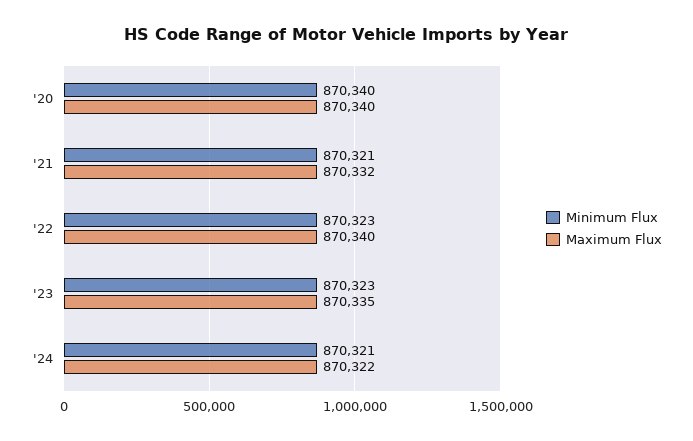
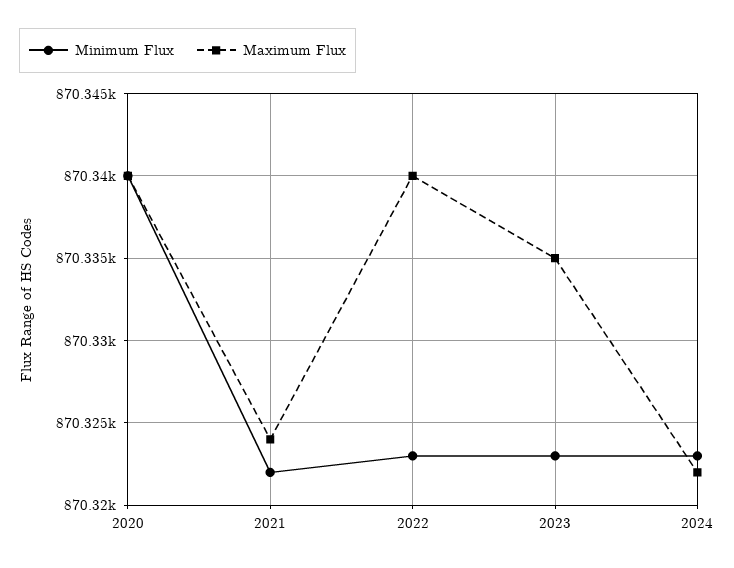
  {
    "Minimum Flux": {
      "'20": 870340,
-     "'21": 870321,
+     "'21": 870322,
      "'22": 870323,
      "'23": 870323,
-     "'24": 870321
+     "'24": 870323
    },
    "Maximum Flux": {
      "'20": 870340,
-     "'21": 870332,
+     "'21": 870324,
      "'22": 870340,
      "'23": 870335,
      "'24": 870322
    }
  }

